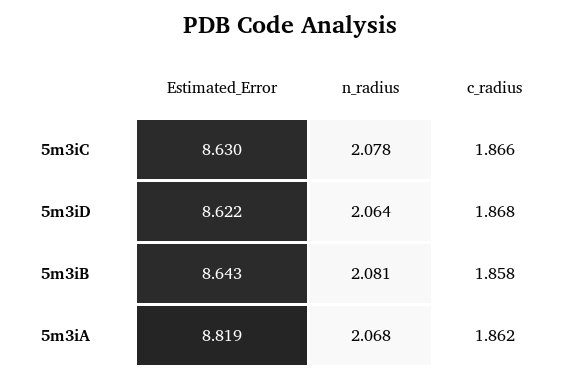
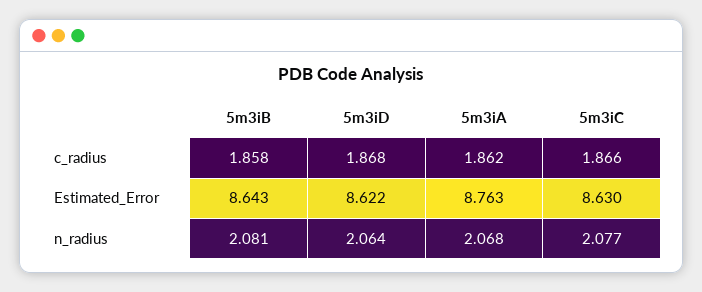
  {
    "Estimated_Error": {
      "5m3iC": 8.63,
      "5m3iD": 8.622,
      "5m3iB": 8.643,
-     "5m3iA": 8.819
+     "5m3iA": 8.763
    },
    "n_radius": {
-     "5m3iC": 2.078,
+     "5m3iC": 2.077,
      "5m3iD": 2.064,
      "5m3iB": 2.081,
      "5m3iA": 2.068
    },
    "c_radius": {
      "5m3iC": 1.866,
      "5m3iD": 1.868,
      "5m3iB": 1.858,
      "5m3iA": 1.862
    }
  }

